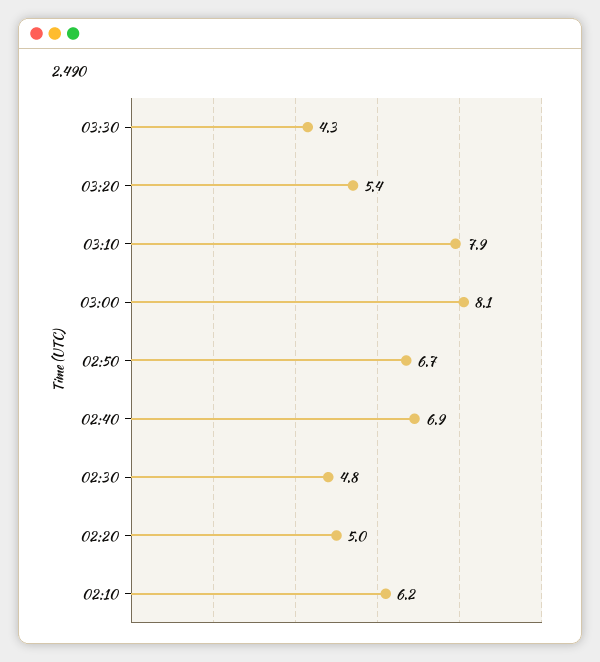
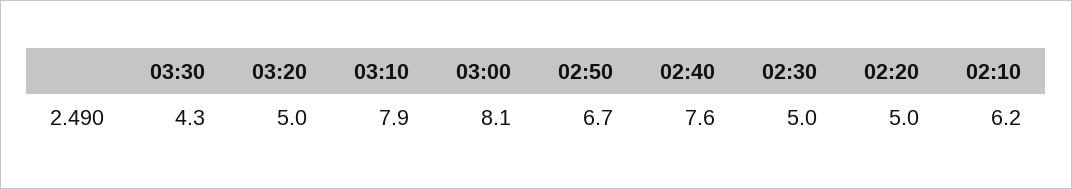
  {
    "03:30": 4.3,
-   "03:20": 5.4,
+   "03:20": 5,
    "03:10": 7.9,
    "03:00": 8.1,
    "02:50": 6.7,
-   "02:40": 6.9,
+   "02:40": 7.6,
-   "02:30": 4.8,
+   "02:30": 5,
    "02:20": 5,
    "02:10": 6.2
  }

